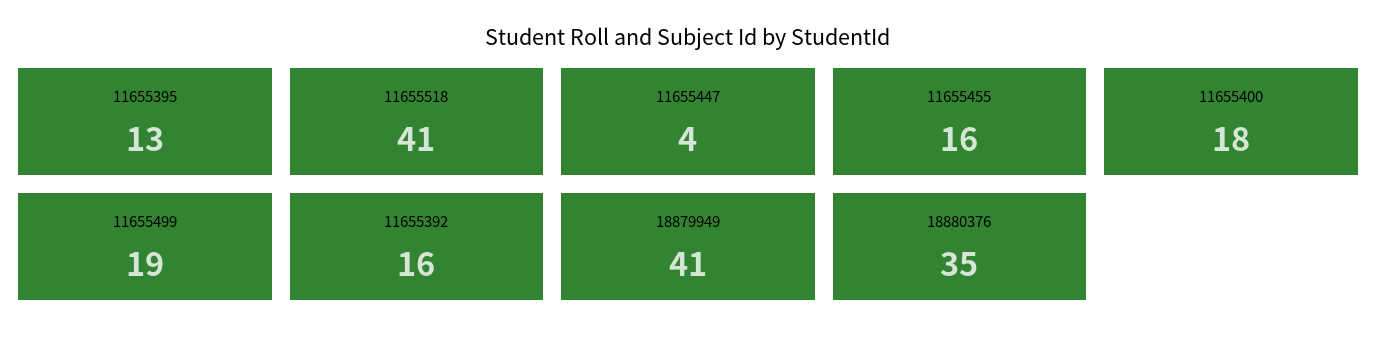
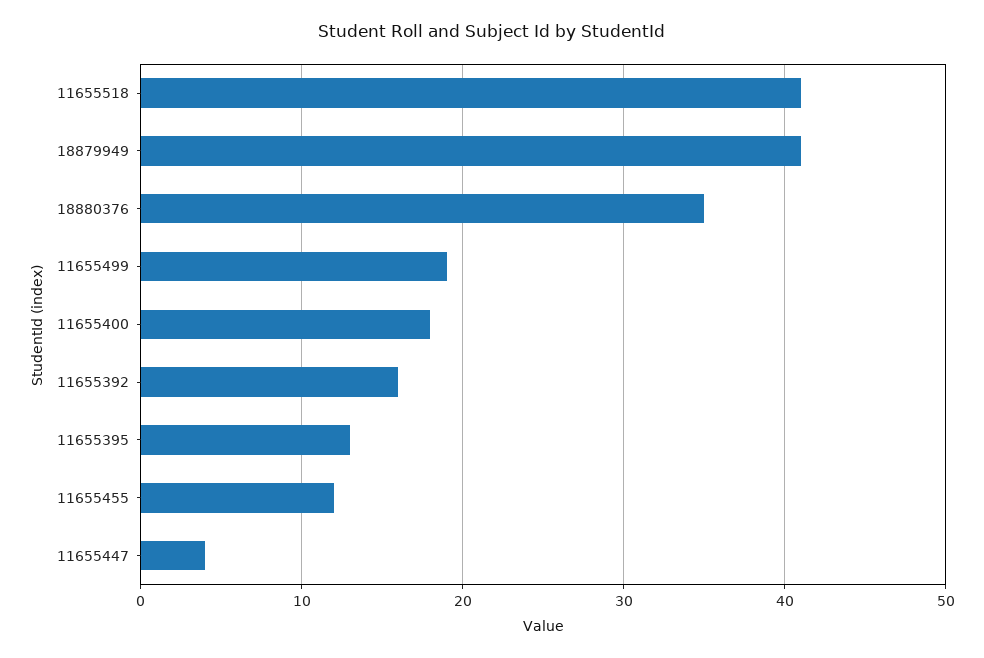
  {
    "11655395": 13,
    "11655518": 41,
    "11655447": 4,
-   "11655455": 16,
+   "11655455": 12,
    "11655400": 18,
    "11655499": 19,
    "11655392": 16,
    "18879949": 41,
    "18880376": 35
  }

